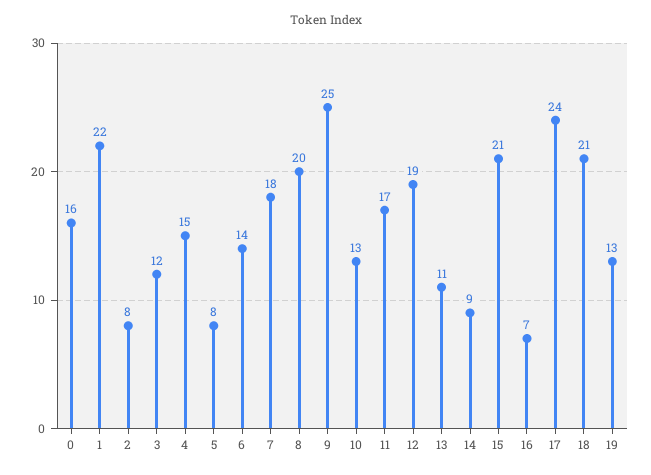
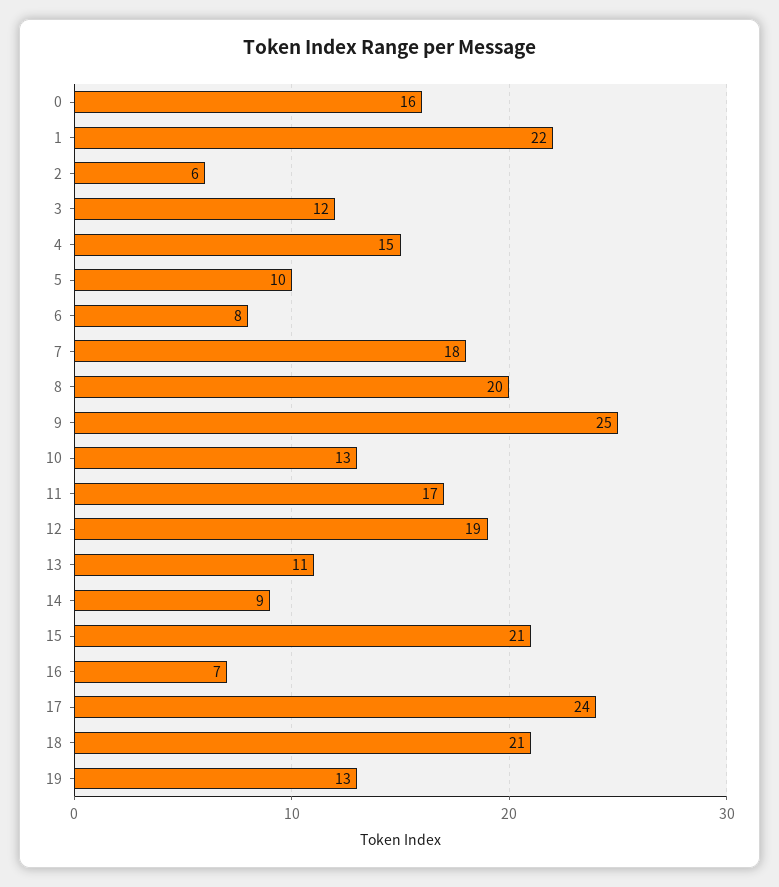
  {
    "0": 16,
    "1": 22,
-   "2": 8,
+   "2": 6,
    "3": 12,
    "4": 15,
-   "5": 8,
+   "5": 10,
-   "6": 14,
+   "6": 8,
    "7": 18,
    "8": 20,
    "9": 25,
    "10": 13,
    "11": 17,
    "12": 19,
    "13": 11,
    "14": 9,
    "15": 21,
    "16": 7,
    "17": 24,
    "18": 21,
    "19": 13
  }

